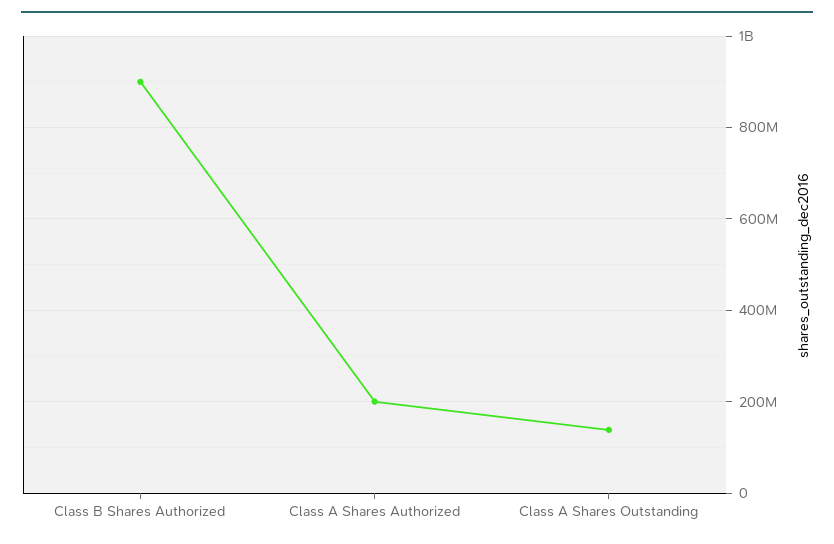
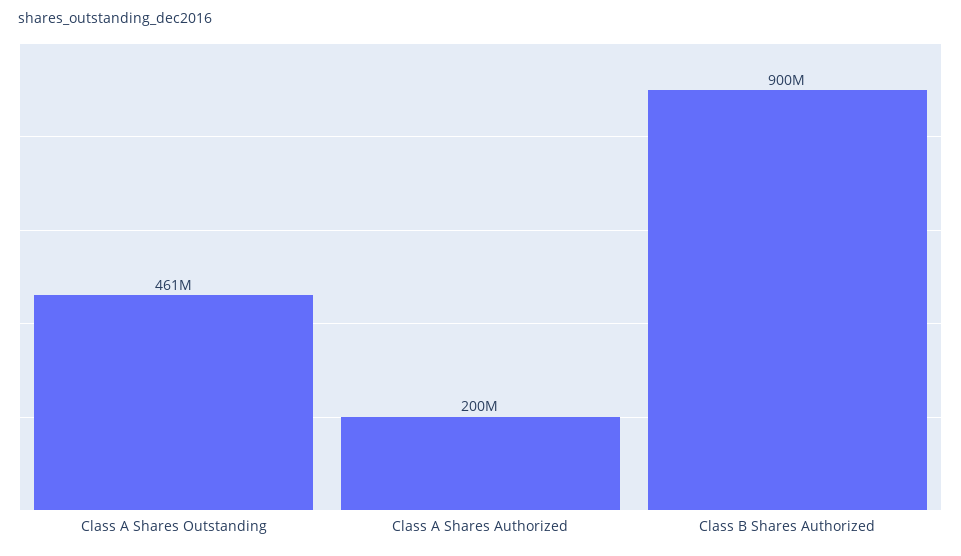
  {
    "Class B Shares Authorized": 900000000,
    "Class A Shares Authorized": 200000000,
-   "Class A Shares Outstanding": 140000000
+   "Class A Shares Outstanding": 461000000
  }

